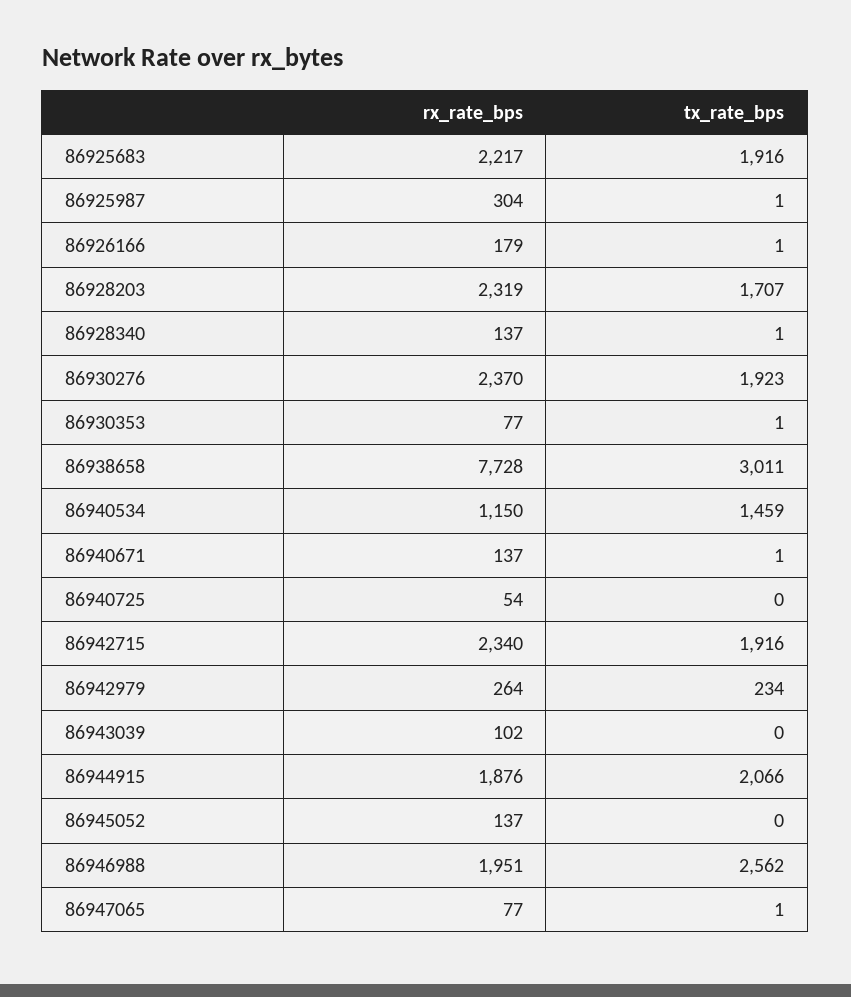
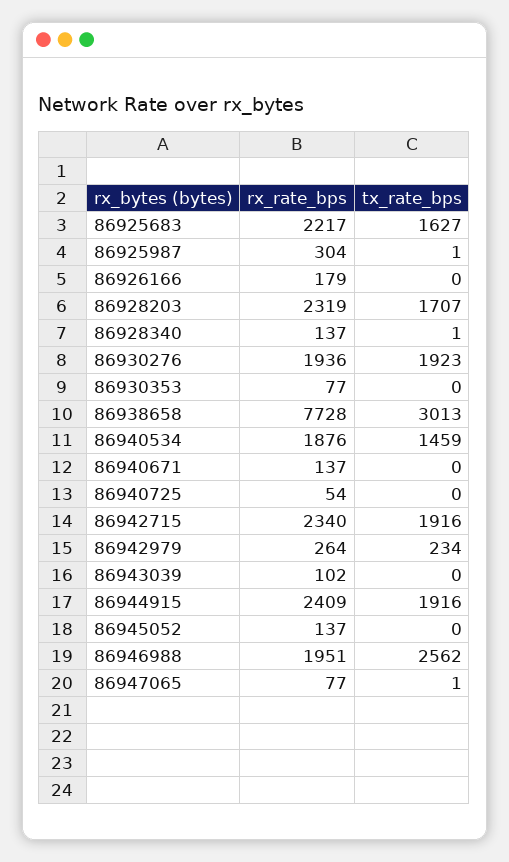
  {
    "rx_rate_bps": {
      "86925683": 2217,
      "86925987": 304,
      "86926166": 179,
      "86928203": 2319,
      "86928340": 137,
-     "86930276": 2370,
+     "86930276": 1936,
      "86930353": 77,
      "86938658": 7728,
-     "86940534": 1150,
+     "86940534": 1876,
      "86940671": 137,
      "86940725": 54,
      "86942715": 2340,
      "86942979": 264,
      "86943039": 102,
-     "86944915": 1876,
+     "86944915": 2409,
      "86945052": 137,
      "86946988": 1951,
      "86947065": 77
    },
    "tx_rate_bps": {
-     "86925683": 1916,
+     "86925683": 1627,
      "86925987": 1,
-     "86926166": 1,
+     "86926166": 0,
      "86928203": 1707,
      "86928340": 1,
      "86930276": 1923,
-     "86930353": 1,
+     "86930353": 0,
-     "86938658": 3011,
+     "86938658": 3013,
      "86940534": 1459,
-     "86940671": 1,
+     "86940671": 0,
      "86940725": 0,
      "86942715": 1916,
      "86942979": 234,
      "86943039": 0,
-     "86944915": 2066,
+     "86944915": 1916,
      "86945052": 0,
      "86946988": 2562,
      "86947065": 1
    }
  }

